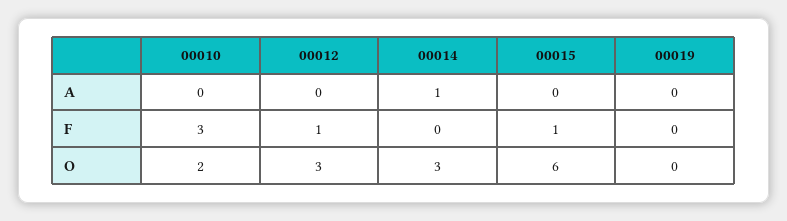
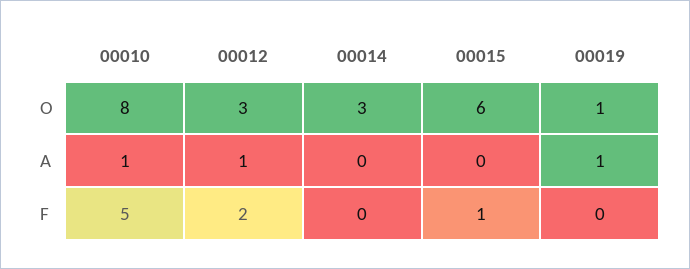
  {
    "00010": {
-     "A": 0,
+     "A": 1,
-     "F": 3,
+     "F": 5,
-     "O": 2
+     "O": 8
    },
    "00012": {
-     "A": 0,
+     "A": 1,
-     "F": 1,
+     "F": 2,
      "O": 3
    },
    "00014": {
-     "A": 1,
+     "A": 0,
      "F": 0,
      "O": 3
    },
    "00015": {
      "A": 0,
      "F": 1,
      "O": 6
    },
    "00019": {
-     "A": 0,
+     "A": 1,
      "F": 0,
-     "O": 0
+     "O": 1
    }
  }

